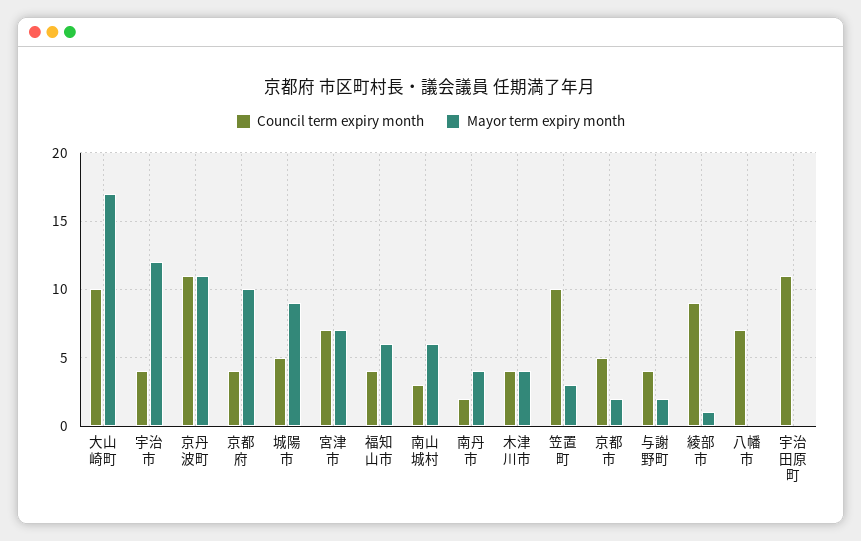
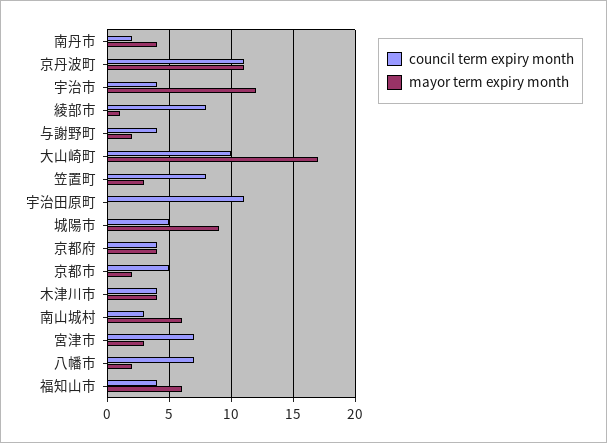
  {
    "Council term expiry month": {
      "大山崎町": 10,
      "宇治市": 4,
      "京丹波町": 11,
      "京都府": 4,
      "城陽市": 5,
      "宮津市": 7,
      "福知山市": 4,
      "南山城村": 3,
      "南丹市": 2,
      "木津川市": 4,
-     "笠置町": 10,
+     "笠置町": 8,
      "京都市": 5,
      "与謝野町": 4,
-     "綾部市": 9,
+     "綾部市": 8,
      "八幡市": 7,
      "宇治田原町": 11
    },
    "Mayor term expiry month": {
      "大山崎町": 17,
      "宇治市": 12,
      "京丹波町": 11,
-     "京都府": 10,
+     "京都府": 4,
      "城陽市": 9,
-     "宮津市": 7,
+     "宮津市": 3,
      "福知山市": 6,
      "南山城村": 6,
      "南丹市": 4,
      "木津川市": 4,
      "笠置町": 3,
      "京都市": 2,
      "与謝野町": 2,
      "綾部市": 1,
-     "八幡市": 0,
+     "八幡市": 2,
      "宇治田原町": 0
    }
  }

